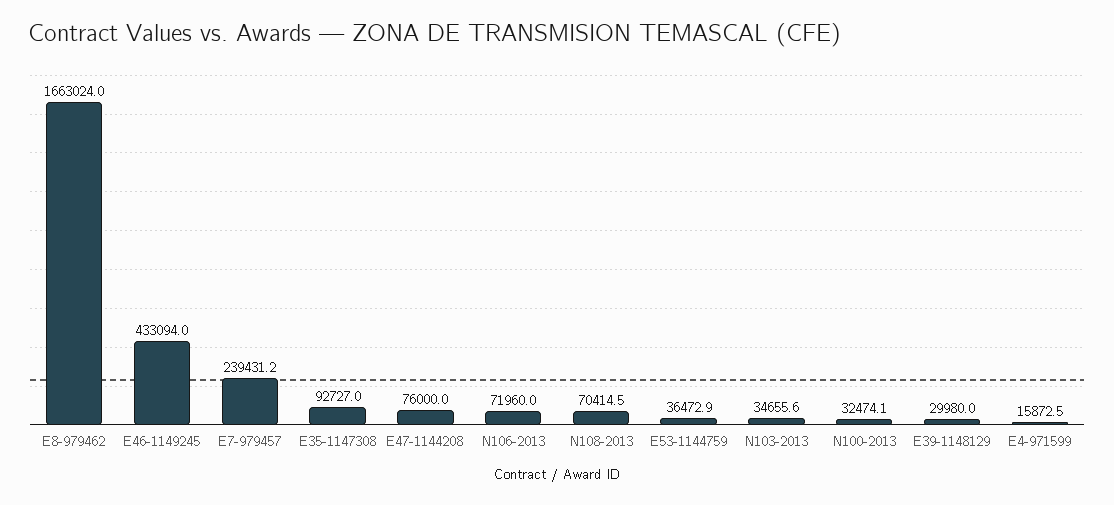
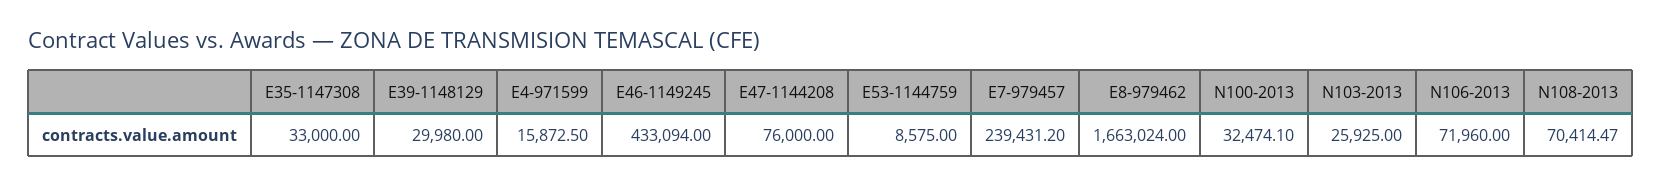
  {
    "E8-979462": 1663024,
    "E46-1149245": 433094,
    "E7-979457": 239431.2,
-   "E35-1147308": 92727,
+   "E35-1147308": 33000,
    "E47-1144208": 76000,
    "N106-2013": 71960,
    "N108-2013": 70414.47,
-   "E53-1144759": 36472.9,
+   "E53-1144759": 8575,
-   "N103-2013": 34655.6,
+   "N103-2013": 25925,
    "N100-2013": 32474.1,
    "E39-1148129": 29980,
    "E4-971599": 15872.5
  }

